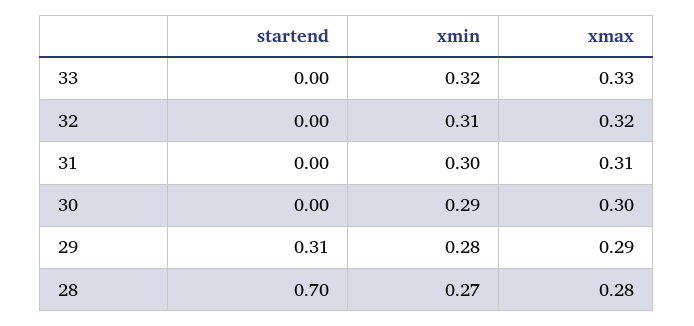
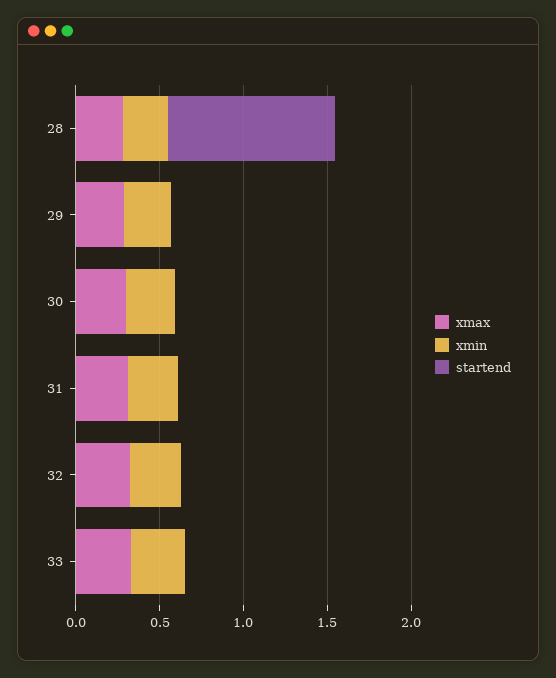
  {
    "startend": {
      "33": 0,
      "32": 0,
      "31": 0,
      "30": 0,
-     "29": 0.31,
+     "29": 0,
-     "28": 0.7
+     "28": 1
    },
    "xmin": {
      "33": 0.32,
      "32": 0.31,
      "31": 0.3,
      "30": 0.29,
      "29": 0.28,
      "28": 0.27
    },
    "xmax": {
      "33": 0.33,
      "32": 0.32,
      "31": 0.31,
      "30": 0.3,
      "29": 0.29,
      "28": 0.28
    }
  }

